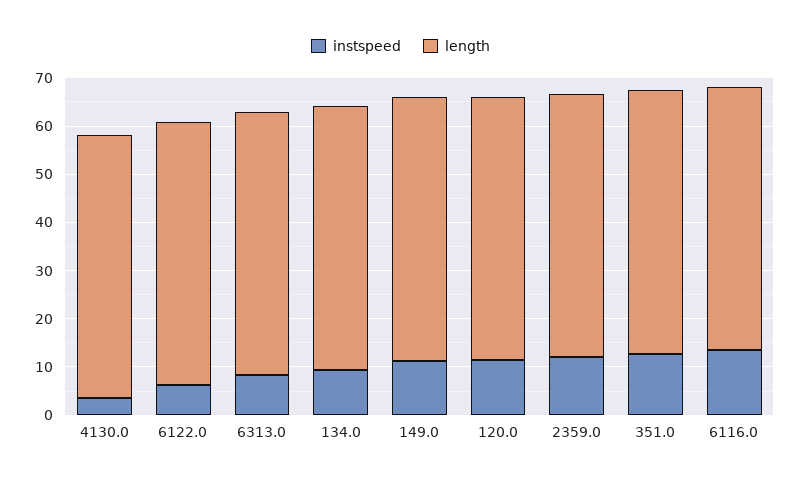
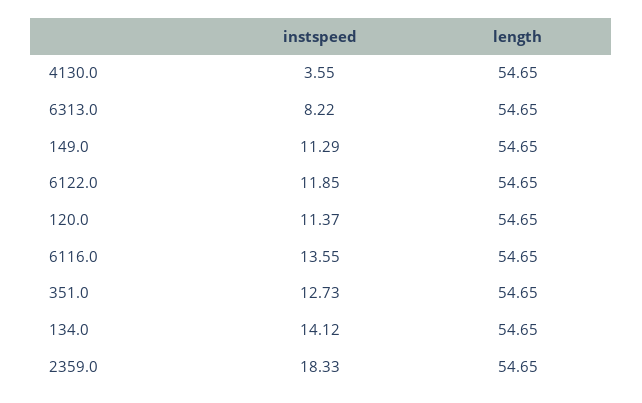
  {
    "instspeed": {
      "4130.0": 3.55,
-     "6122.0": 6,
+     "6122.0": 11.85,
      "6313.0": 8.22,
-     "134.0": 10,
+     "134.0": 14.12,
      "149.0": 11.29,
      "120.0": 11.37,
-     "2359.0": 12,
+     "2359.0": 18.33,
      "351.0": 12.73,
      "6116.0": 13.55
    },
    "length": {
      "4130.0": 54.65,
      "6122.0": 54.65,
      "6313.0": 54.65,
      "134.0": 54.65,
      "149.0": 54.65,
      "120.0": 54.65,
      "2359.0": 54.65,
      "351.0": 54.65,
      "6116.0": 54.65
    }
  }

